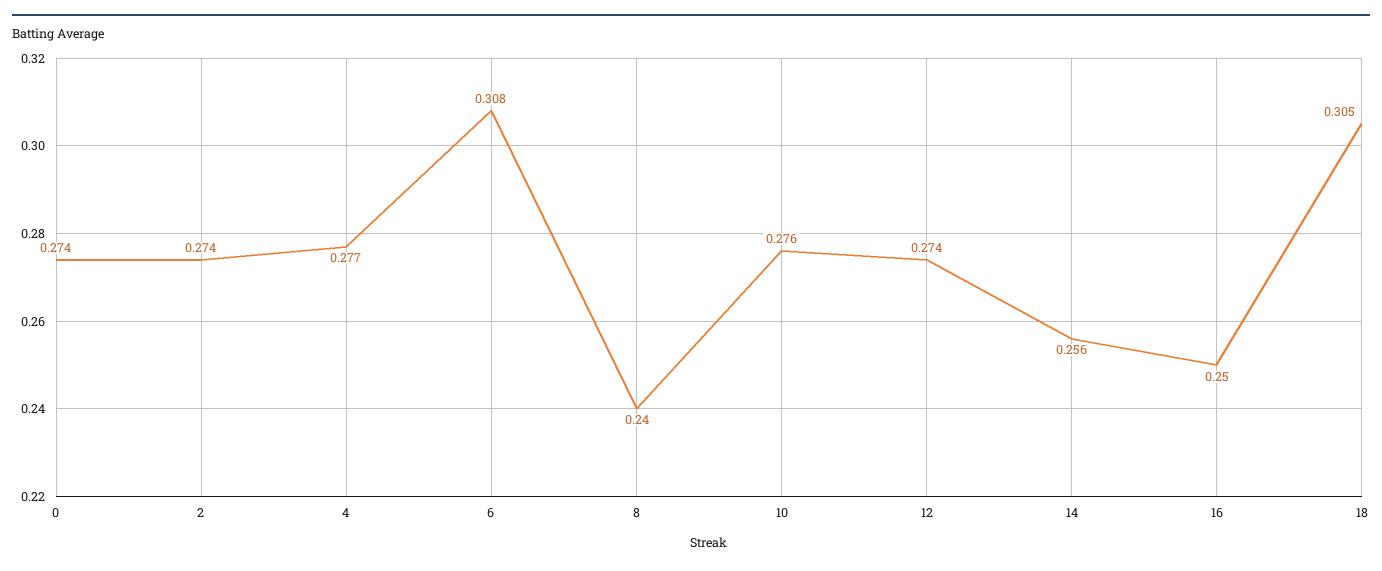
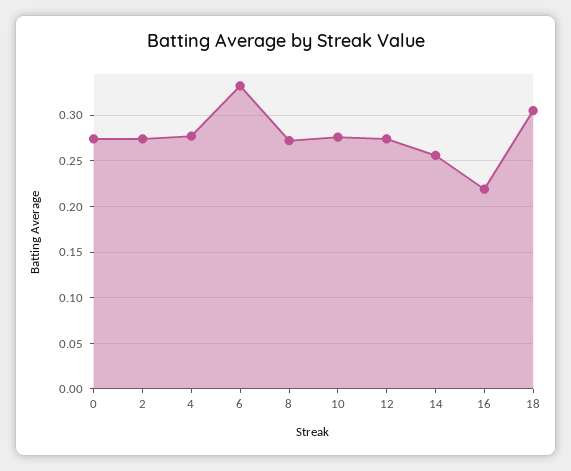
  {
    "0": 0.274,
    "2": 0.274,
    "4": 0.277,
-   "6": 0.308,
+   "6": 0.33,
-   "8": 0.24,
+   "8": 0.27,
    "10": 0.276,
    "12": 0.274,
    "14": 0.256,
-   "16": 0.25,
+   "16": 0.22,
    "18": 0.305
  }

